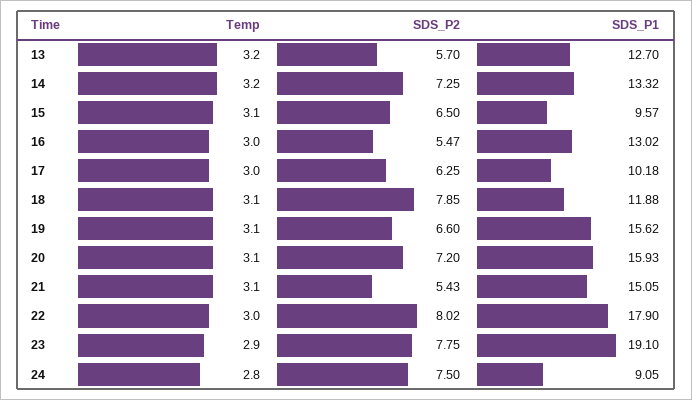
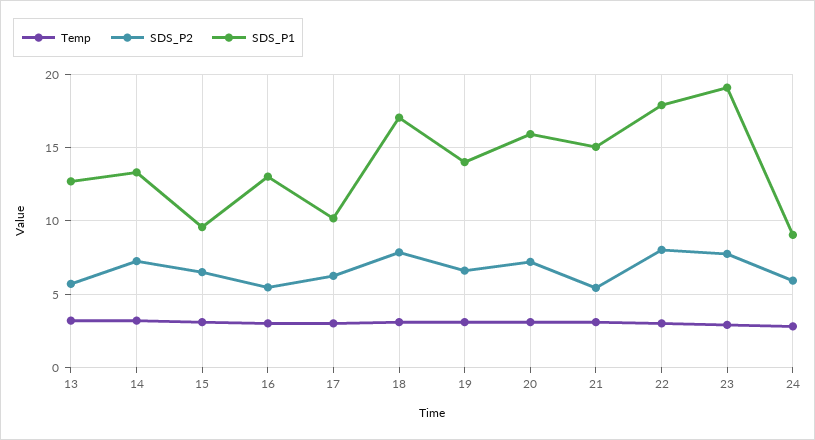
  {
    "Temp": {
      "13": 3.2,
      "14": 3.2,
      "15": 3.1,
      "16": 3,
      "17": 3,
      "18": 3.1,
      "19": 3.1,
      "20": 3.1,
      "21": 3.1,
      "22": 3,
      "23": 2.9,
      "24": 2.8
    },
    "SDS_P2": {
      "13": 5.7,
      "14": 7.25,
      "15": 6.5,
      "16": 5.47,
      "17": 6.25,
      "18": 7.85,
      "19": 6.6,
      "20": 7.2,
      "21": 5.43,
      "22": 8.02,
      "23": 7.75,
-     "24": 7.5
+     "24": 6
    },
    "SDS_P1": {
      "13": 12.7,
      "14": 13.32,
      "15": 9.57,
      "16": 13.02,
      "17": 10.18,
-     "18": 11.88,
+     "18": 17,
-     "19": 15.62,
+     "19": 14,
      "20": 15.93,
      "21": 15.05,
      "22": 17.9,
      "23": 19.1,
      "24": 9.05
    }
  }

